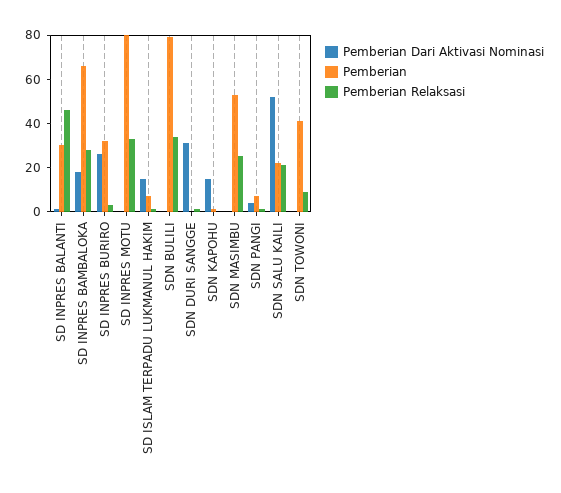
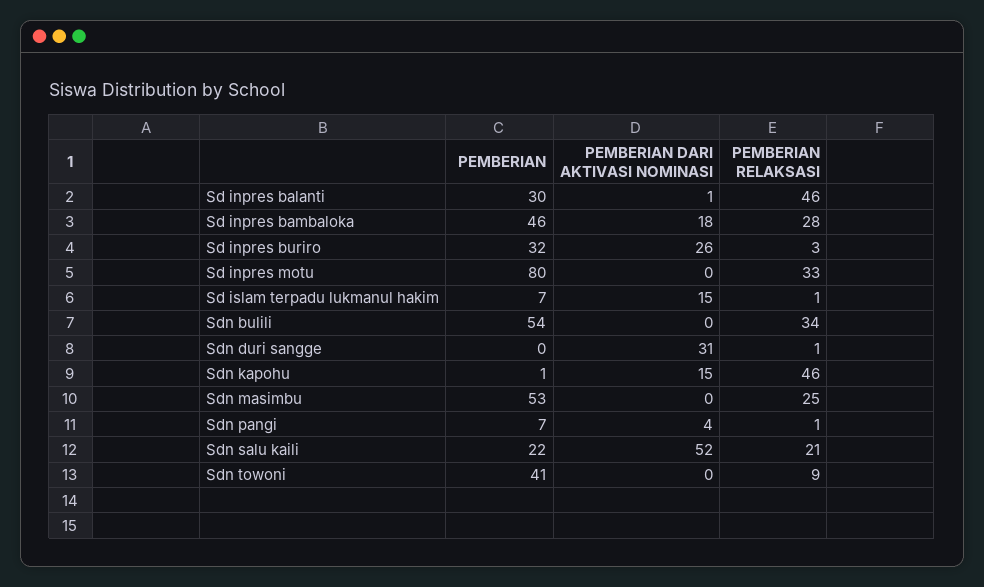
  {
    "Pemberian Dari Aktivasi Nominasi": {
      "SD INPRES BALANTI": 1,
      "SD INPRES BAMBALOKA": 18,
      "SD INPRES BURIRO": 26,
      "SD INPRES MOTU": 0,
      "SD ISLAM TERPADU LUKMANUL HAKIM": 15,
      "SDN BULILI": 0,
      "SDN DURI SANGGE": 31,
      "SDN KAPOHU": 15,
      "SDN MASIMBU": 0,
      "SDN PANGI": 4,
      "SDN SALU KAILI": 52,
      "SDN TOWONI": 0
    },
    "Pemberian": {
      "SD INPRES BALANTI": 30,
-     "SD INPRES BAMBALOKA": 65,
+     "SD INPRES BAMBALOKA": 46,
      "SD INPRES BURIRO": 32,
      "SD INPRES MOTU": 80,
      "SD ISLAM TERPADU LUKMANUL HAKIM": 7,
-     "SDN BULILI": 80,
+     "SDN BULILI": 54,
      "SDN DURI SANGGE": 0,
      "SDN KAPOHU": 1,
      "SDN MASIMBU": 53,
      "SDN PANGI": 7,
      "SDN SALU KAILI": 22,
      "SDN TOWONI": 41
    },
    "Pemberian Relaksasi": {
      "SD INPRES BALANTI": 46,
      "SD INPRES BAMBALOKA": 28,
      "SD INPRES BURIRO": 3,
      "SD INPRES MOTU": 33,
      "SD ISLAM TERPADU LUKMANUL HAKIM": 1,
      "SDN BULILI": 34,
      "SDN DURI SANGGE": 1,
-     "SDN KAPOHU": 0,
+     "SDN KAPOHU": 46,
      "SDN MASIMBU": 25,
      "SDN PANGI": 1,
      "SDN SALU KAILI": 21,
      "SDN TOWONI": 9
    }
  }

